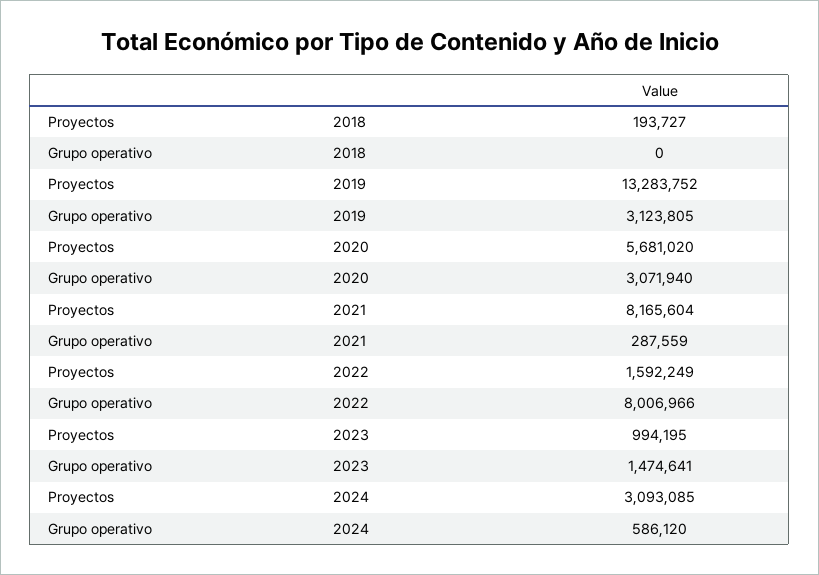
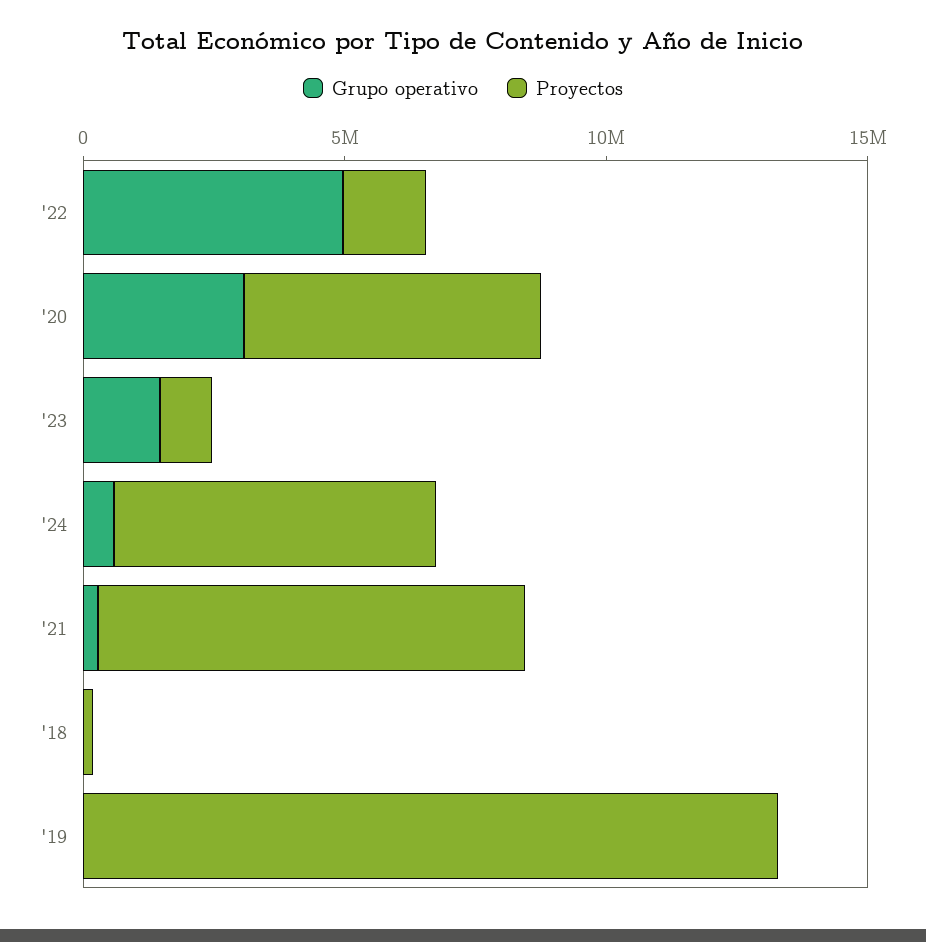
  {
    "Proyectos": {
      "2018": 193727,
      "2019": 13283752,
      "2020": 5681020,
      "2021": 8165604,
      "2022": 1592249,
      "2023": 994195,
-     "2024": 3093085
+     "2024": 6000000
    },
    "Grupo operativo": {
      "2018": 0,
-     "2019": 3123805,
+     "2019": 0,
      "2020": 3071940,
      "2021": 287559,
-     "2022": 8006966,
+     "2022": 5000000,
      "2023": 1474641,
      "2024": 586120
    }
  }

